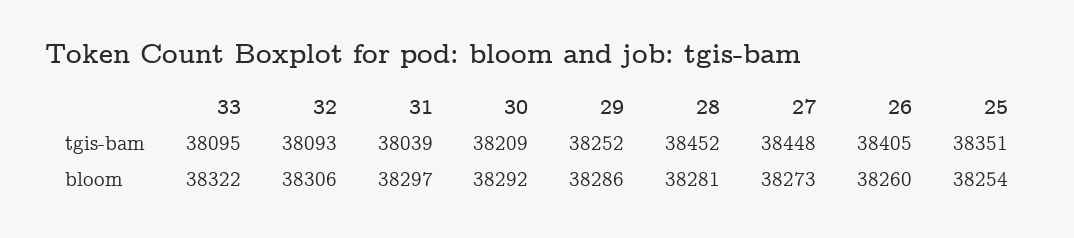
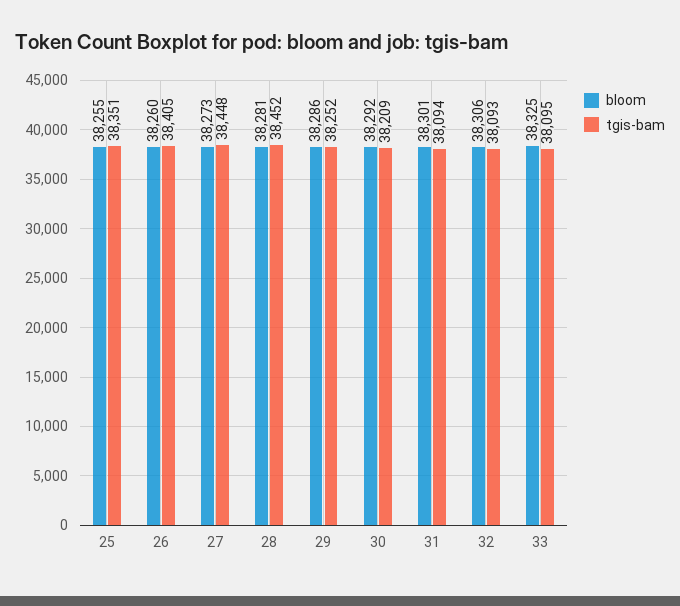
  {
    "tgis-bam": {
      "33": 38095,
      "32": 38093,
-     "31": 38039,
+     "31": 38094,
      "30": 38209,
      "29": 38252,
      "28": 38452,
      "27": 38448,
      "26": 38405,
      "25": 38351
    },
    "bloom": {
-     "33": 38322,
+     "33": 38325,
      "32": 38306,
-     "31": 38297,
+     "31": 38301,
      "30": 38292,
      "29": 38286,
      "28": 38281,
      "27": 38273,
      "26": 38260,
-     "25": 38254
+     "25": 38255
    }
  }

